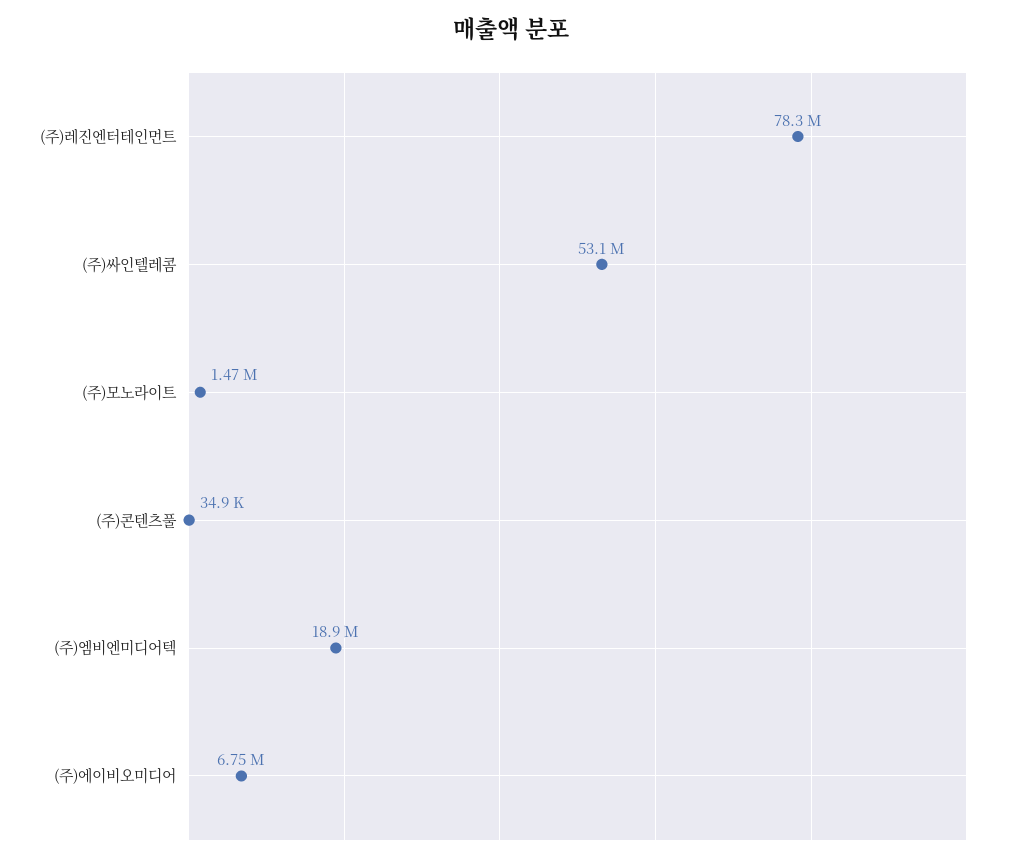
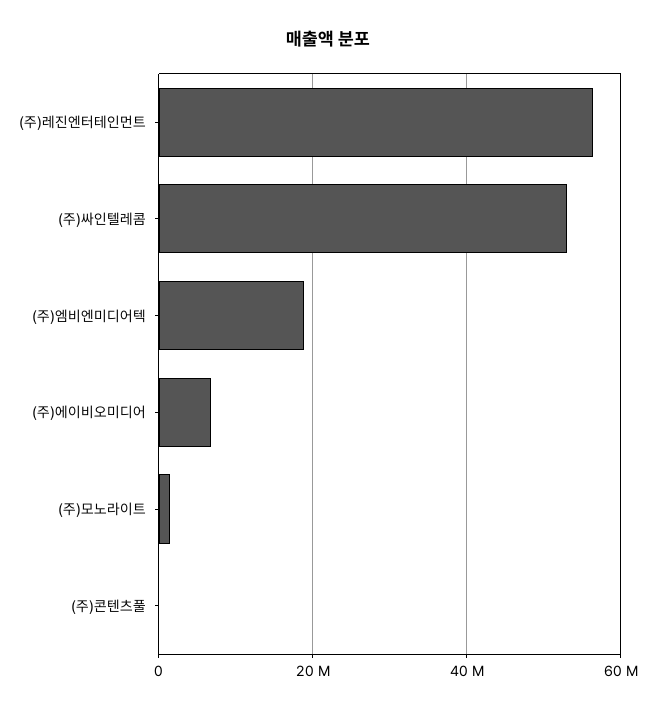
  {
-   "(주)레진엔터테인먼트": 78300000,
+   "(주)레진엔터테인먼트": 56000000,
    "(주)싸인텔레콤": 53100000,
    "(주)모노라이트": 1470000,
    "(주)콘텐츠풀": 34900,
    "(주)엠비엔미디어텍": 18900000,
    "(주)에이비오미디어": 6750000
  }

